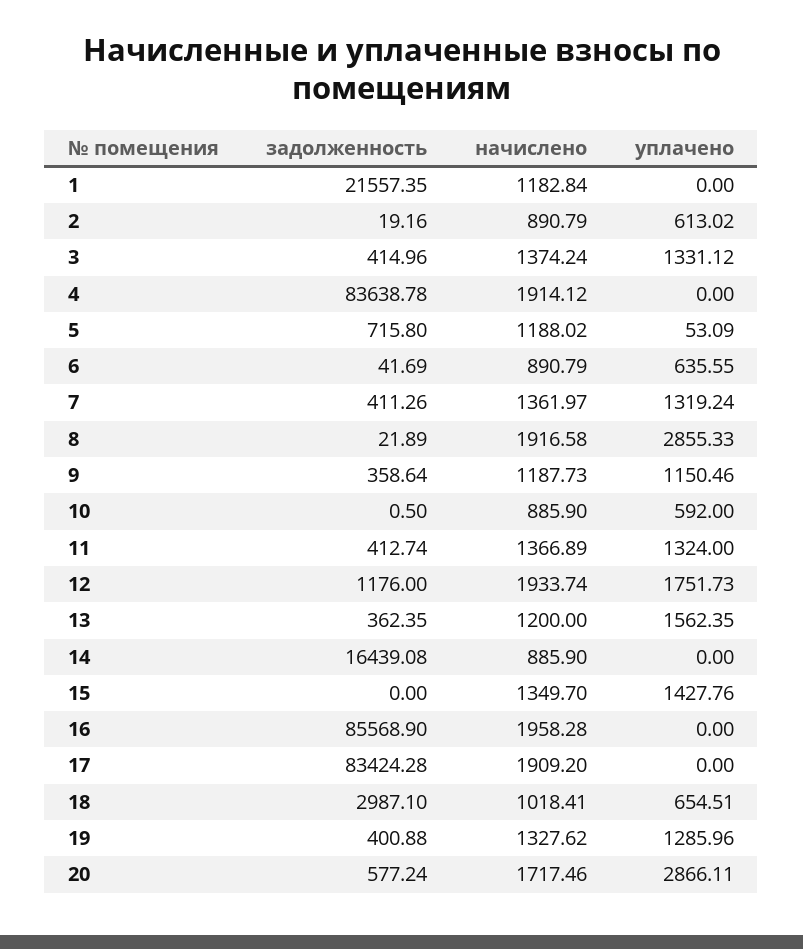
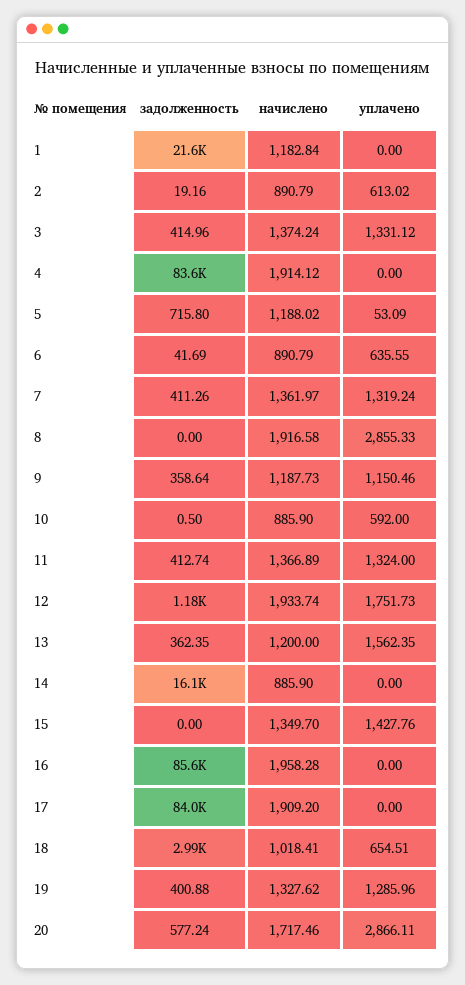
  {
    "задолженность": {
      "1": 21557.35,
      "2": 19.16,
      "3": 414.96,
      "4": 83638.78,
      "5": 715.8,
      "6": 41.69,
      "7": 411.26,
-     "8": 21.89,
+     "8": 0,
      "9": 358.64,
      "10": 0.5,
      "11": 412.74,
      "12": 1176,
      "13": 362.35,
-     "14": 16439.08,
+     "14": 16100,
      "15": 0,
      "16": 85568.9,
-     "17": 83424.28,
+     "17": 84000,
      "18": 2987.1,
      "19": 400.88,
      "20": 577.24
    },
    "начислено": {
      "1": 1182.84,
      "2": 890.79,
      "3": 1374.24,
      "4": 1914.12,
      "5": 1188.02,
      "6": 890.79,
      "7": 1361.97,
      "8": 1916.58,
      "9": 1187.73,
      "10": 885.9,
      "11": 1366.89,
      "12": 1933.74,
      "13": 1200,
      "14": 885.9,
      "15": 1349.7,
      "16": 1958.28,
      "17": 1909.2,
      "18": 1018.41,
      "19": 1327.62,
      "20": 1717.46
    },
    "уплачено": {
      "1": 0,
      "2": 613.02,
      "3": 1331.12,
      "4": 0,
      "5": 53.09,
      "6": 635.55,
      "7": 1319.24,
      "8": 2855.33,
      "9": 1150.46,
      "10": 592,
      "11": 1324,
      "12": 1751.73,
      "13": 1562.35,
      "14": 0,
      "15": 1427.76,
      "16": 0,
      "17": 0,
      "18": 654.51,
      "19": 1285.96,
      "20": 2866.11
    }
  }

